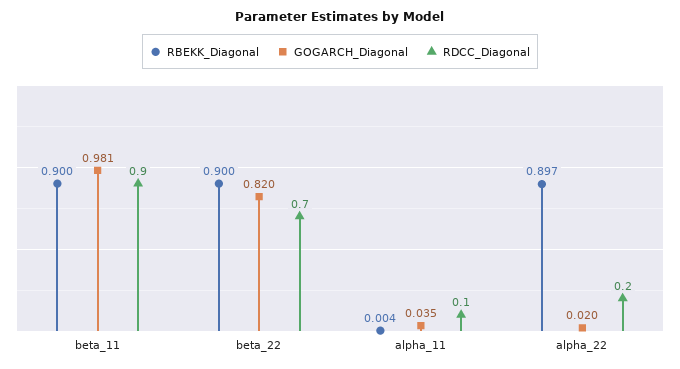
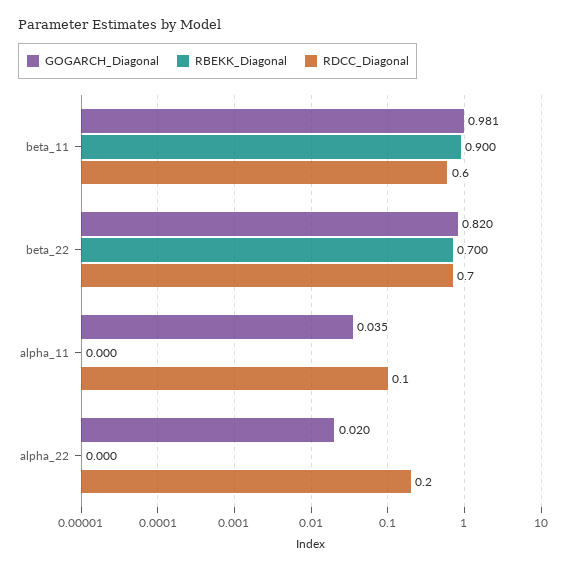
  {
    "RBEKK_Diagonal": {
      "beta_11": 0.9,
-     "beta_22": 0.9,
+     "beta_22": 0.7,
-     "alpha_11": 0.004,
+     "alpha_11": 0,
-     "alpha_22": 0.897
+     "alpha_22": 0
    },
    "GOGARCH_Diagonal": {
      "beta_11": 0.981,
      "beta_22": 0.82,
      "alpha_11": 0.035,
      "alpha_22": 0.02
    },
    "RDCC_Diagonal": {
-     "beta_11": 0.9,
+     "beta_11": 0.6,
      "beta_22": 0.7,
      "alpha_11": 0.1,
      "alpha_22": 0.2
    }
  }

